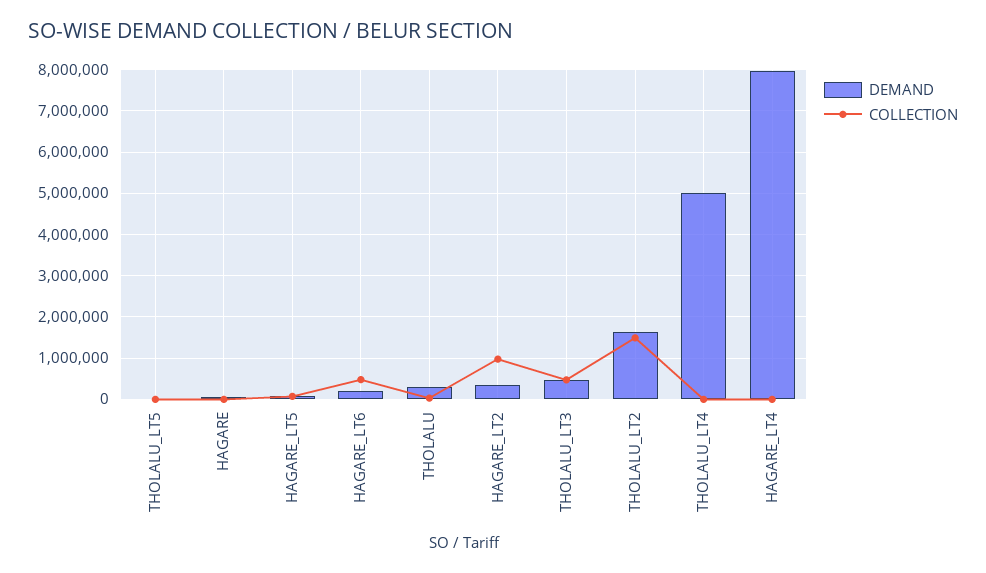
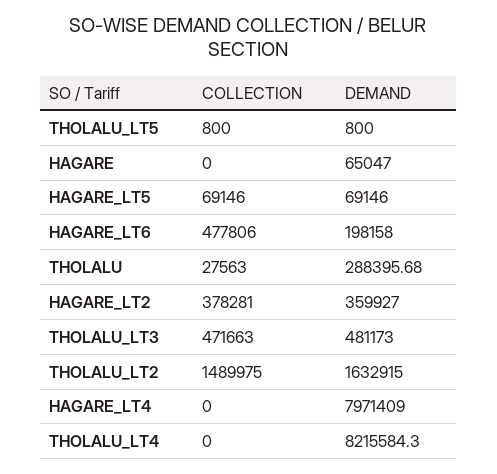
  {
    "DEMAND": {
      "THOLALU_LT5": 800,
      "HAGARE": 65047,
      "HAGARE_LT5": 69146,
      "HAGARE_LT6": 198158,
      "THOLALU": 288395.68,
      "HAGARE_LT2": 359927,
      "THOLALU_LT3": 481173,
      "THOLALU_LT2": 1632915,
-     "THOLALU_LT4": 5000000,
+     "THOLALU_LT4": 8215584.3,
      "HAGARE_LT4": 7971409
    },
    "COLLECTION": {
      "THOLALU_LT5": 800,
      "HAGARE": 0,
      "HAGARE_LT5": 69146,
      "HAGARE_LT6": 477806,
      "THOLALU": 27563,
-     "HAGARE_LT2": 1000000,
+     "HAGARE_LT2": 378281,
      "THOLALU_LT3": 471663,
      "THOLALU_LT2": 1489975,
      "THOLALU_LT4": 0,
      "HAGARE_LT4": 0
    }
  }

